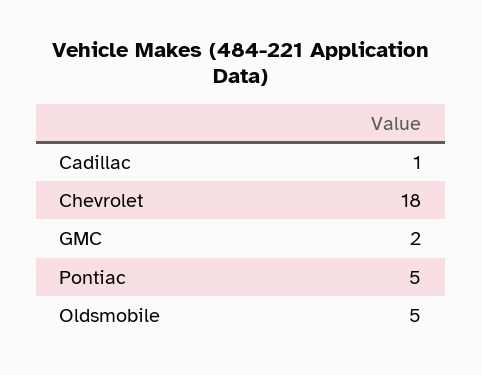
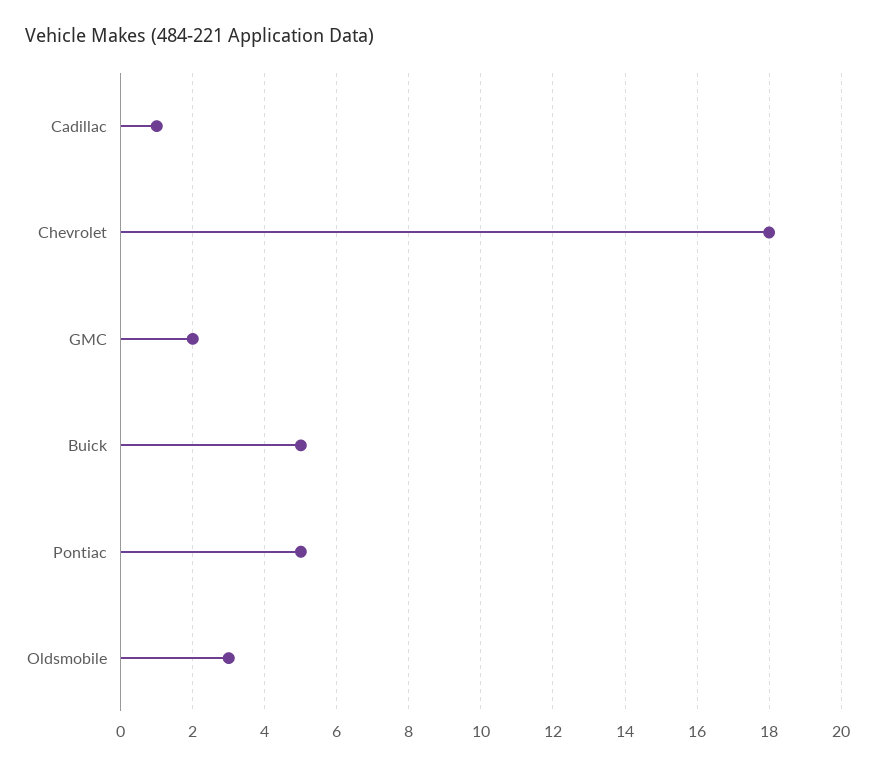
  {
    "Cadillac": 1,
    "Chevrolet": 18,
    "GMC": 2,
    "Pontiac": 5,
-   "Oldsmobile": 5
+   "Oldsmobile": 3,
+   "Buick": 5
  }

